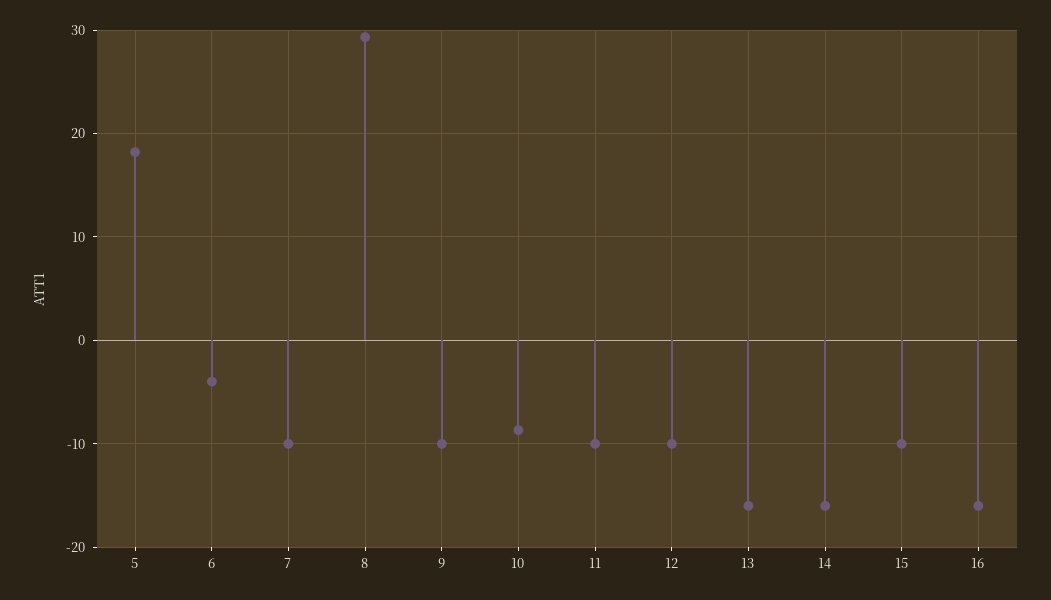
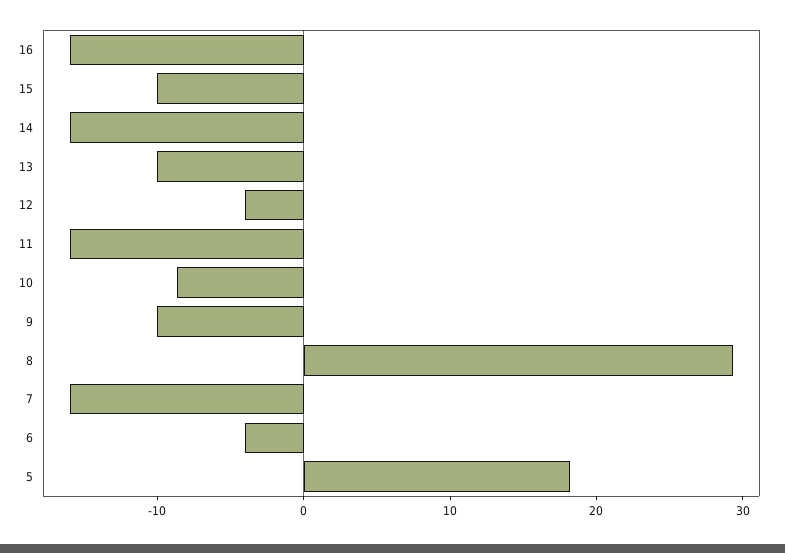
  {
    "5": 18,
    "6": -4,
-   "7": -10,
+   "7": -16,
    "8": 29,
    "9": -10,
    "10": -9,
-   "11": -10,
+   "11": -16,
-   "12": -10,
+   "12": -4,
-   "13": -16,
+   "13": -10,
    "14": -16,
    "15": -10,
    "16": -16
  }

